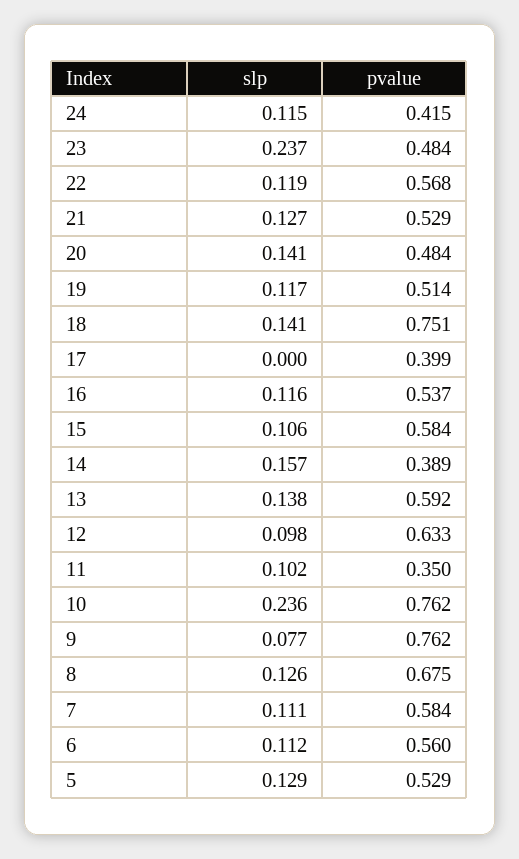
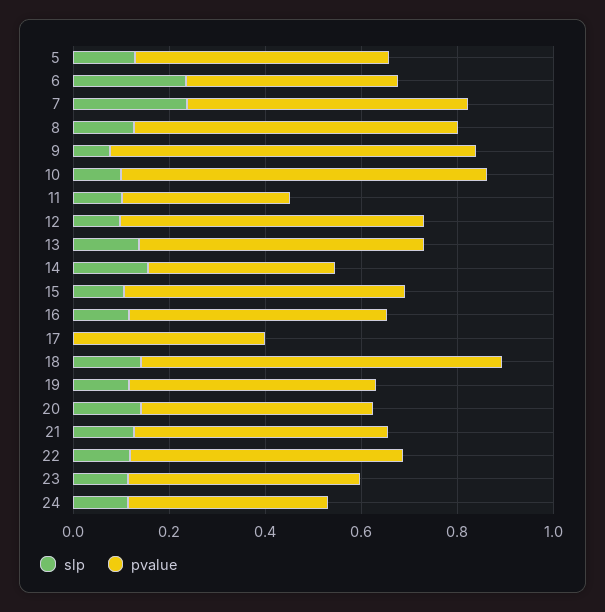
  {
    "slp": {
      "24": 0.115,
-     "23": 0.237,
+     "23": 0.1,
      "22": 0.119,
      "21": 0.127,
      "20": 0.141,
      "19": 0.117,
      "18": 0.141,
      "17": 0,
      "16": 0.116,
      "15": 0.106,
      "14": 0.157,
      "13": 0.138,
      "12": 0.098,
      "11": 0.102,
-     "10": 0.236,
+     "10": 0.1,
      "9": 0.077,
      "8": 0.126,
-     "7": 0.111,
+     "7": 0.25,
-     "6": 0.112,
+     "6": 0.25,
      "5": 0.129
    },
    "pvalue": {
      "24": 0.415,
      "23": 0.484,
      "22": 0.568,
      "21": 0.529,
      "20": 0.484,
      "19": 0.514,
      "18": 0.751,
      "17": 0.399,
      "16": 0.537,
      "15": 0.584,
      "14": 0.389,
      "13": 0.592,
      "12": 0.633,
      "11": 0.35,
      "10": 0.762,
      "9": 0.762,
      "8": 0.675,
      "7": 0.584,
-     "6": 0.56,
+     "6": 0.45,
      "5": 0.529
    }
  }

